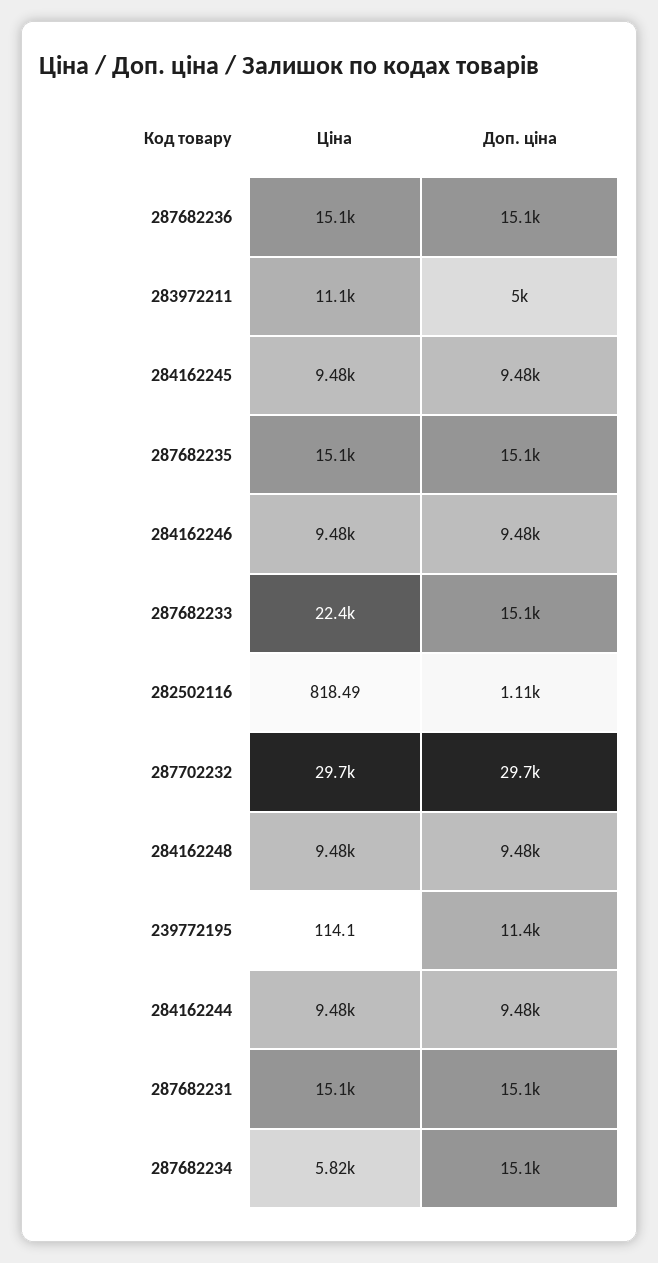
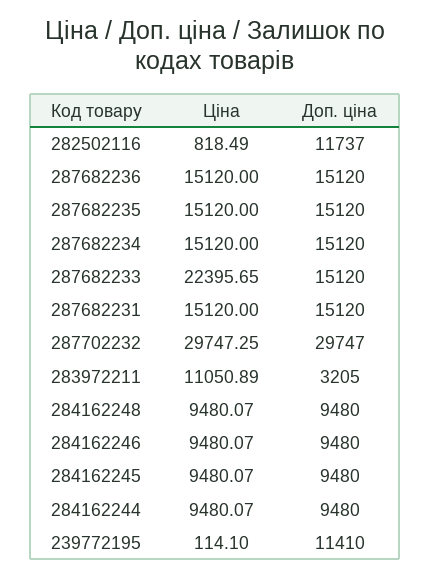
  {
    "Ціна": {
      "287682236": 15120,
      "283972211": 11050.89,
      "284162245": 9480.07,
      "287682235": 15120,
      "284162246": 9480.07,
      "287682233": 22395.65,
      "282502116": 818.49,
      "287702232": 29747.25,
      "284162248": 9480.07,
      "239772195": 114.1,
      "284162244": 9480.07,
      "287682231": 15120,
-     "287682234": 5820
+     "287682234": 15120
    },
    "Доп. ціна": {
      "287682236": 15120,
-     "283972211": 5000,
+     "283972211": 3205,
      "284162245": 9480,
      "287682235": 15120,
      "284162246": 9480,
      "287682233": 15120,
-     "282502116": 1110,
+     "282502116": 11737,
      "287702232": 29747,
      "284162248": 9480,
      "239772195": 11410,
      "284162244": 9480,
      "287682231": 15120,
      "287682234": 15120
    }
  }

